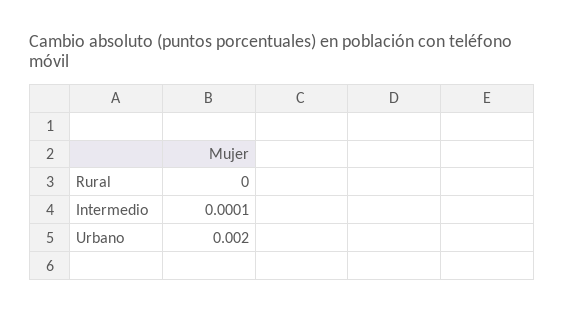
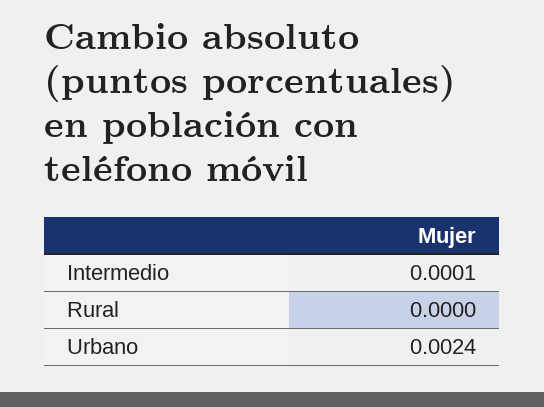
  {
    "Rural": 0,
    "Intermedio": 0.0001,
-   "Urbano": 0.002
+   "Urbano": 0.0024
  }

